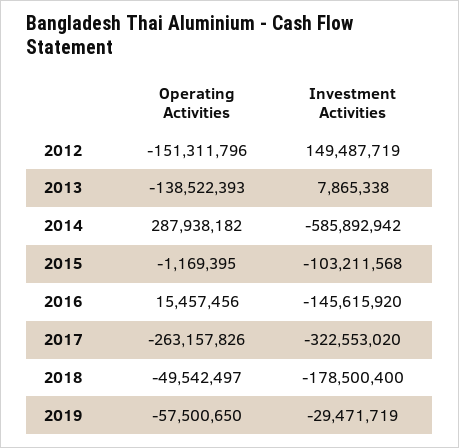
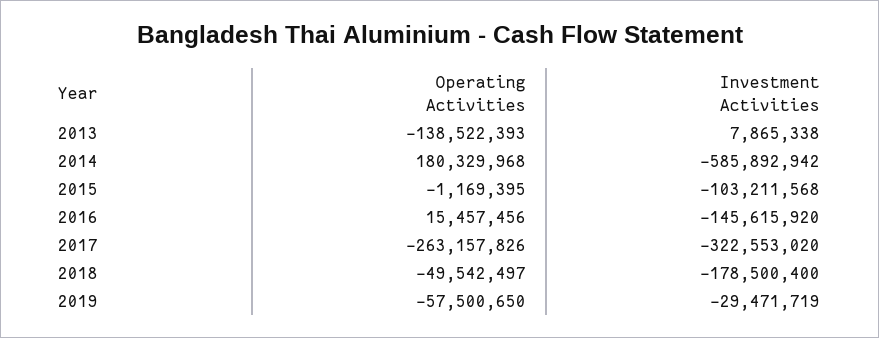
  {
    "Operating Activities": {
-     "2012": -151311796,
      "2013": -138522393,
-     "2014": 287938182,
+     "2014": 180329968,
      "2015": -1169395,
      "2016": 15457456,
      "2017": -263157826,
      "2018": -49542497,
      "2019": -57500650
    },
    "Investment Activities": {
-     "2012": 149487719,
      "2013": 7865338,
      "2014": -585892942,
      "2015": -103211568,
      "2016": -145615920,
      "2017": -322553020,
      "2018": -178500400,
      "2019": -29471719
    }
  }

